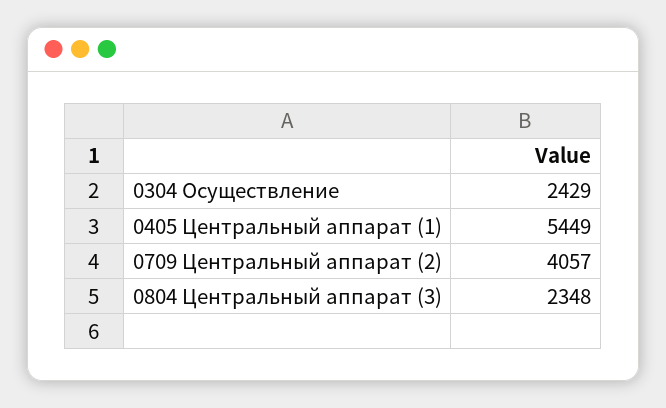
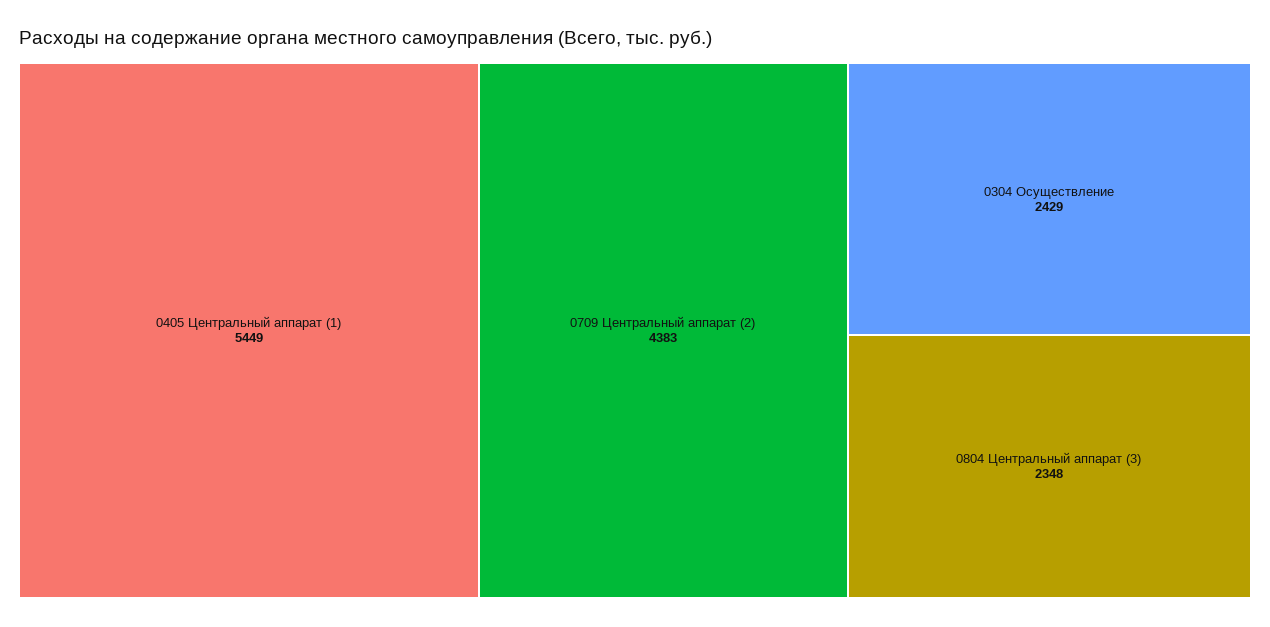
  {
    "0304 Осуществление": 2429,
    "0405 Центральный аппарат (1)": 5449,
-   "0709 Центральный аппарат (2)": 4057,
+   "0709 Центральный аппарат (2)": 4383,
    "0804 Центральный аппарат (3)": 2348
  }

